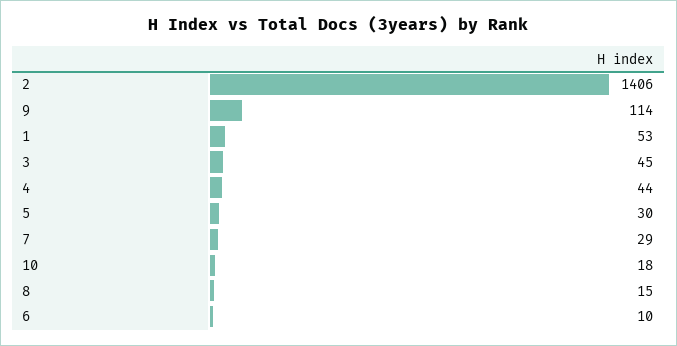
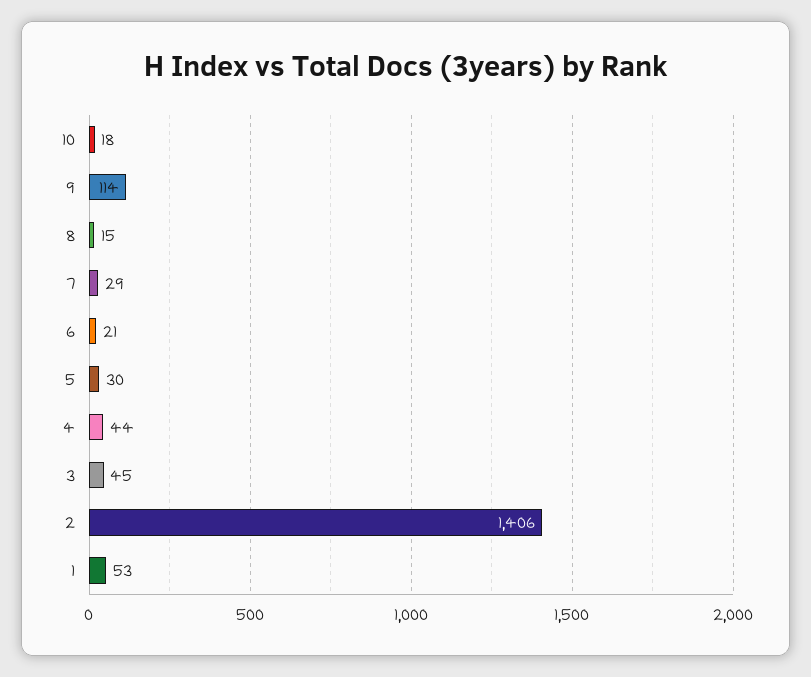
  {
    "2": 1406,
    "9": 114,
    "1": 53,
    "3": 45,
    "4": 44,
    "5": 30,
    "7": 29,
    "10": 18,
    "8": 15,
-   "6": 10
+   "6": 21
  }

